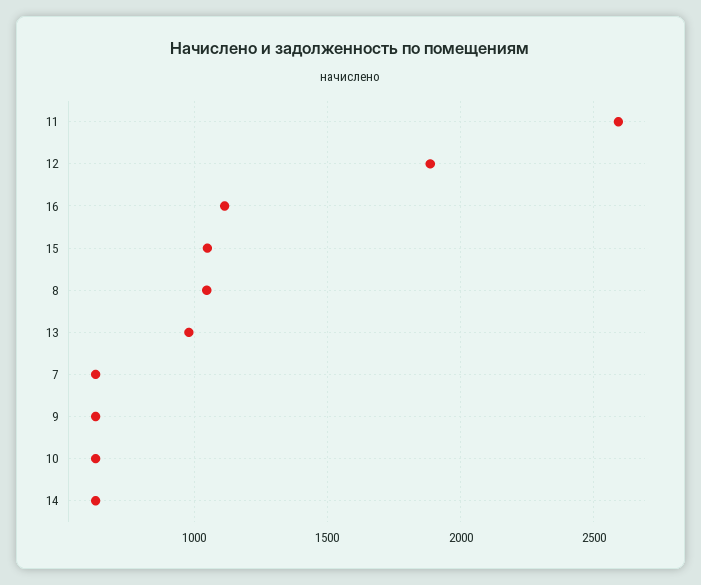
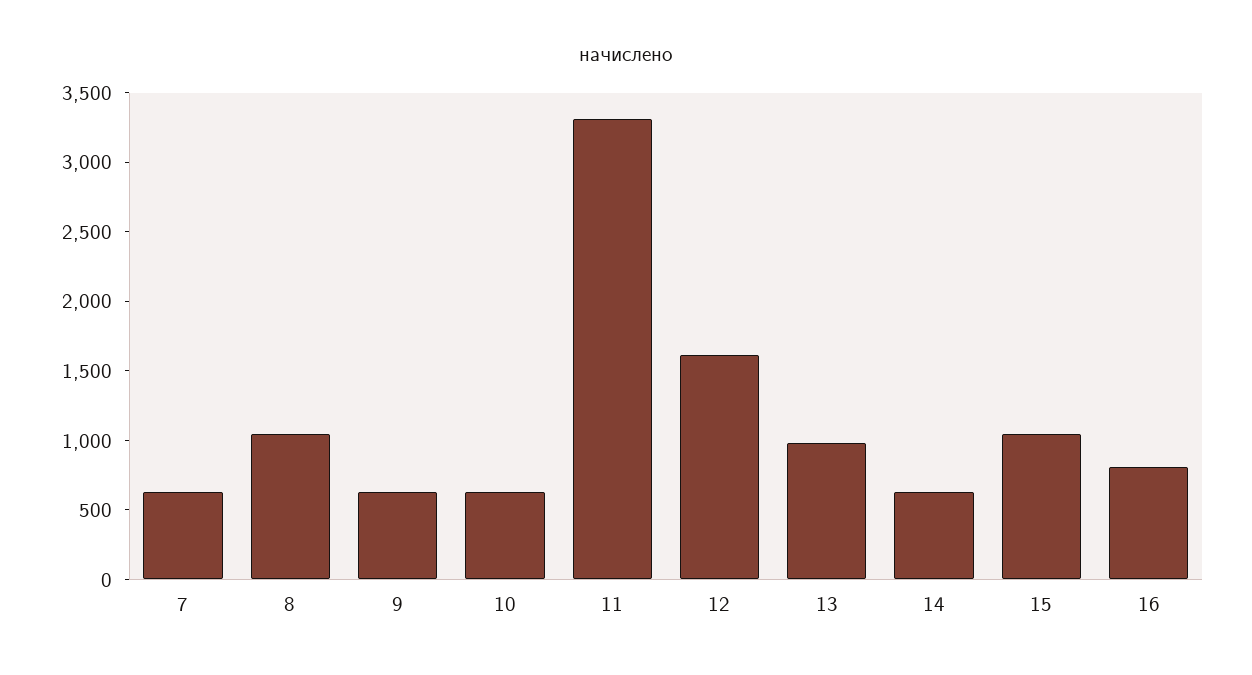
  {
-   "11": 2600,
+   "11": 3300,
-   "12": 1900,
+   "12": 1600,
-   "16": 1100,
+   "16": 800,
    "15": 1050,
    "8": 1050,
    "13": 1000,
    "7": 650,
    "9": 650,
    "10": 650,
    "14": 650
  }

